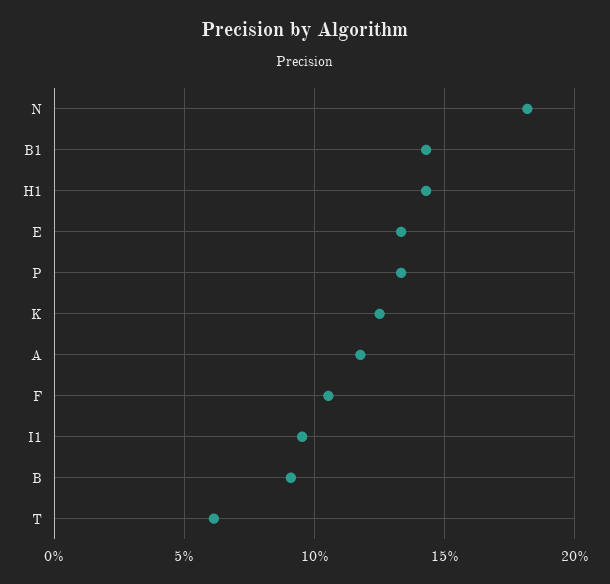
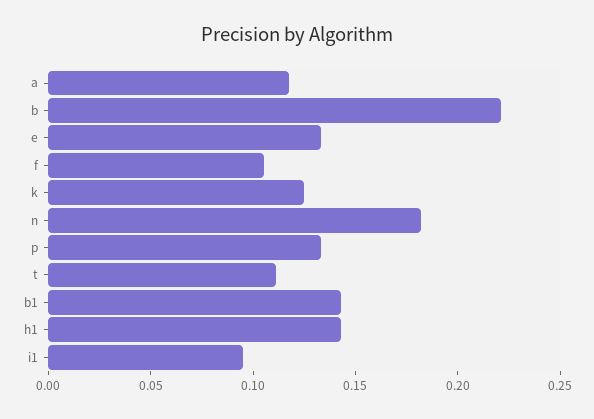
  {
    "N": 0.18,
    "B1": 0.145,
    "H1": 0.145,
    "E": 0.135,
    "P": 0.135,
    "K": 0.125,
    "A": 0.12,
    "F": 0.105,
    "I1": 0.095,
-   "B": 0.09,
+   "B": 0.22,
-   "T": 0.06
+   "T": 0.11
  }

